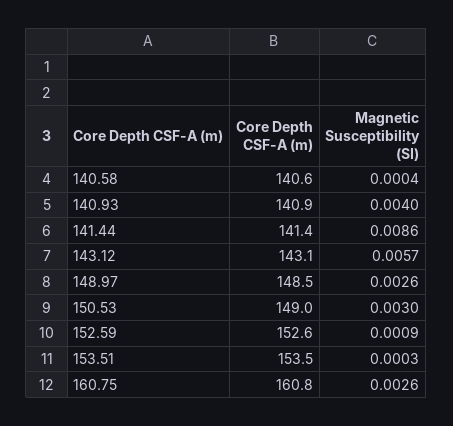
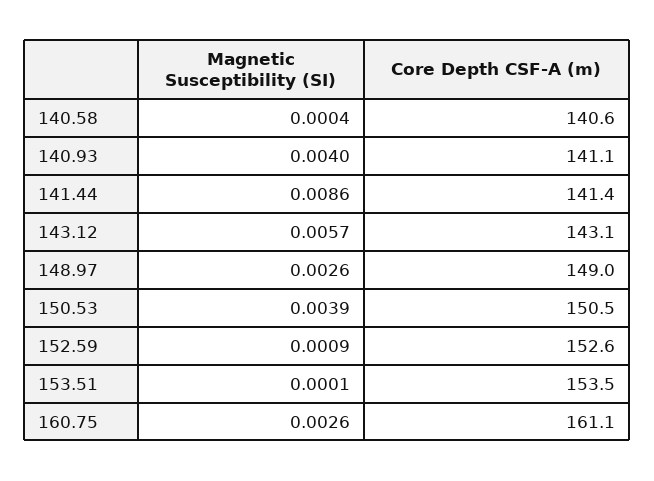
  {
    "Core Depth CSF-A (m)": {
      "140.58": 140.6,
-     "140.93": 140.9,
+     "140.93": 141.1,
      "141.44": 141.4,
      "143.12": 143.1,
-     "148.97": 148.5,
+     "148.97": 149,
-     "150.53": 149,
+     "150.53": 150.5,
      "152.59": 152.6,
      "153.51": 153.5,
-     "160.75": 160.8
+     "160.75": 161.1
    },
    "Magnetic Susceptibility (SI)": {
      "140.58": 0.0004,
      "140.93": 0.004,
      "141.44": 0.0086,
      "143.12": 0.0057,
      "148.97": 0.0026,
-     "150.53": 0.003,
+     "150.53": 0.0039,
      "152.59": 0.0009,
-     "153.51": 0.0003,
+     "153.51": 0.0001,
      "160.75": 0.0026
    }
  }

